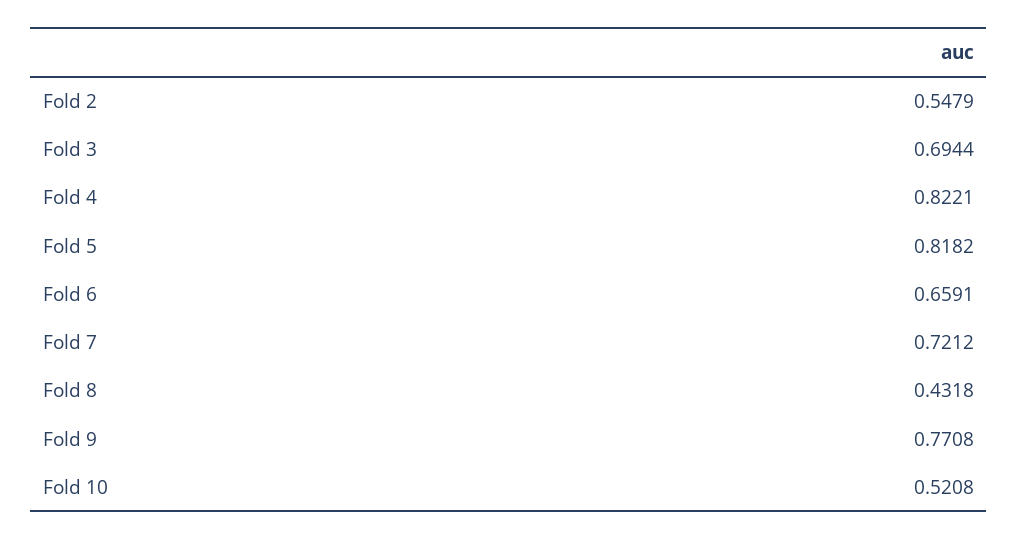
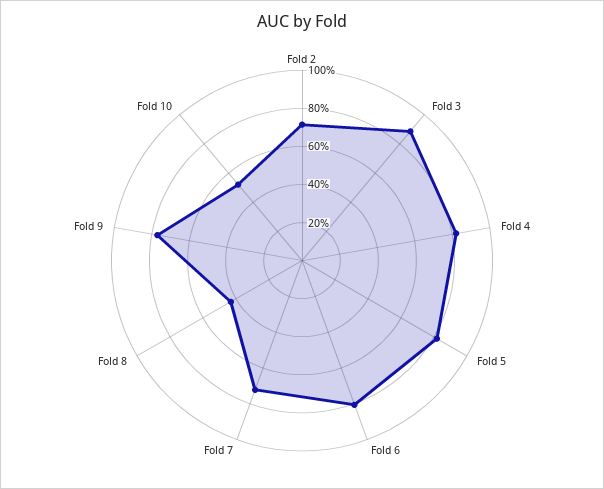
  {
-   "Fold 2": 0.5479,
+   "Fold 2": 0.7,
-   "Fold 3": 0.6944,
+   "Fold 3": 0.9,
    "Fold 4": 0.8221,
    "Fold 5": 0.8182,
-   "Fold 6": 0.6591,
+   "Fold 6": 0.8,
    "Fold 7": 0.7212,
    "Fold 8": 0.4318,
    "Fold 9": 0.7708,
    "Fold 10": 0.5208
  }

